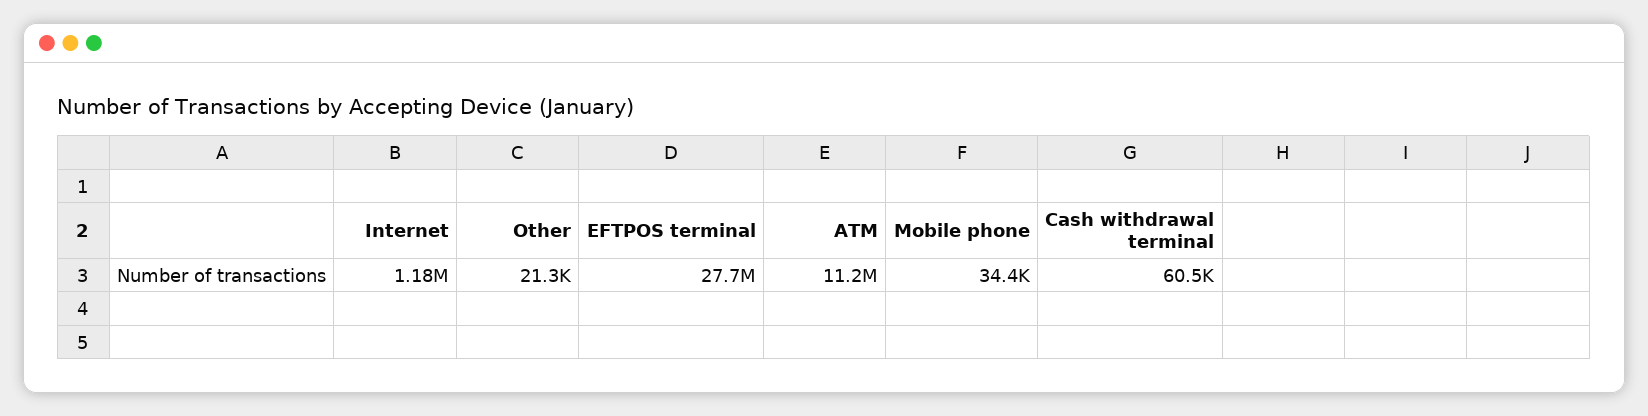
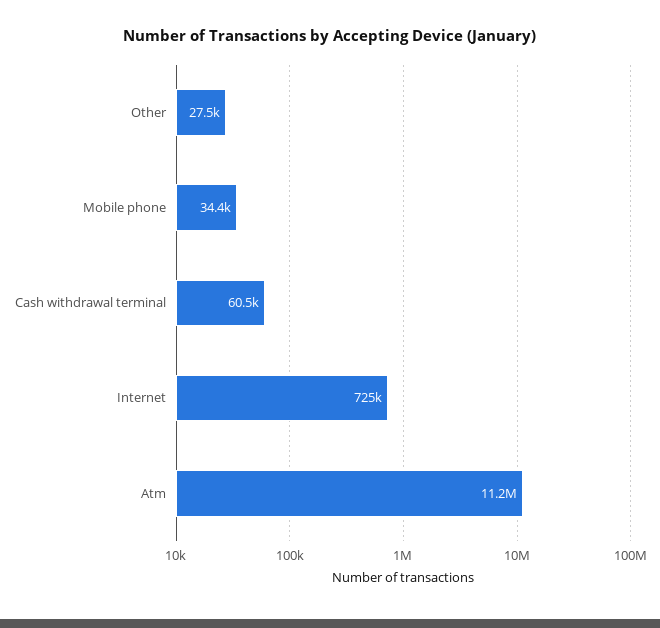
  {
-   "Internet": 1180000,
+   "Internet": 725000,
-   "Other": 21300,
+   "Other": 27500,
-   "EFTPOS terminal": 27700000,
    "ATM": 11200000,
    "Mobile phone": 34400,
    "Cash withdrawal terminal": 60500
  }

